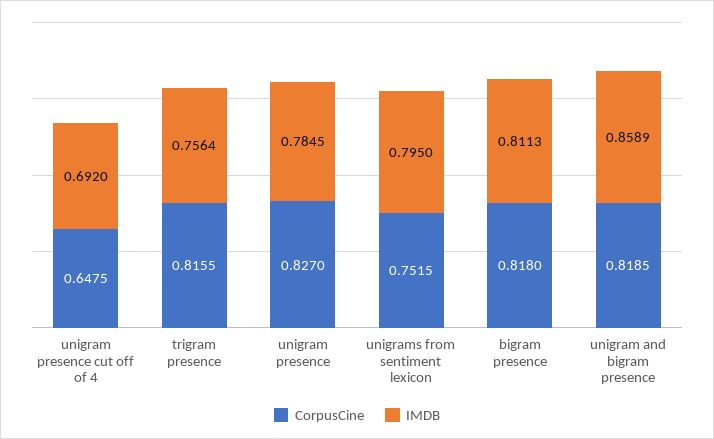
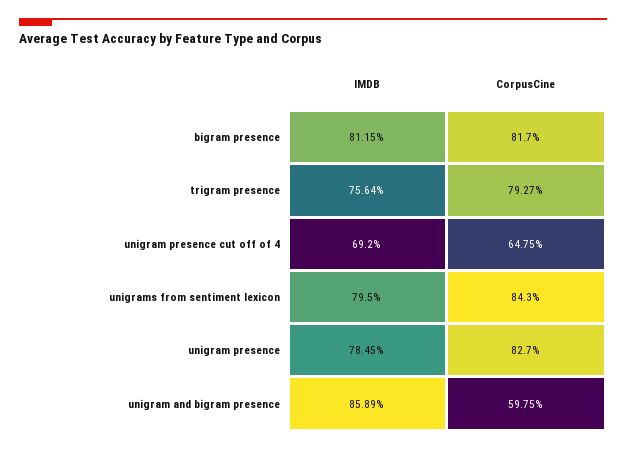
  {
    "CorpusCine": {
      "unigram presence cut off of 4": 0.6475,
-     "trigram presence": 0.8155,
+     "trigram presence": 0.7927,
      "unigram presence": 0.827,
-     "unigrams from sentiment lexicon": 0.7515,
+     "unigrams from sentiment lexicon": 0.843,
-     "bigram presence": 0.818,
+     "bigram presence": 0.817,
-     "unigram and bigram presence": 0.8185
+     "unigram and bigram presence": 0.5975
    },
    "IMDB": {
      "unigram presence cut off of 4": 0.692,
      "trigram presence": 0.7564,
      "unigram presence": 0.7845,
      "unigrams from sentiment lexicon": 0.795,
-     "bigram presence": 0.8113,
+     "bigram presence": 0.8115,
      "unigram and bigram presence": 0.8589
    }
  }

